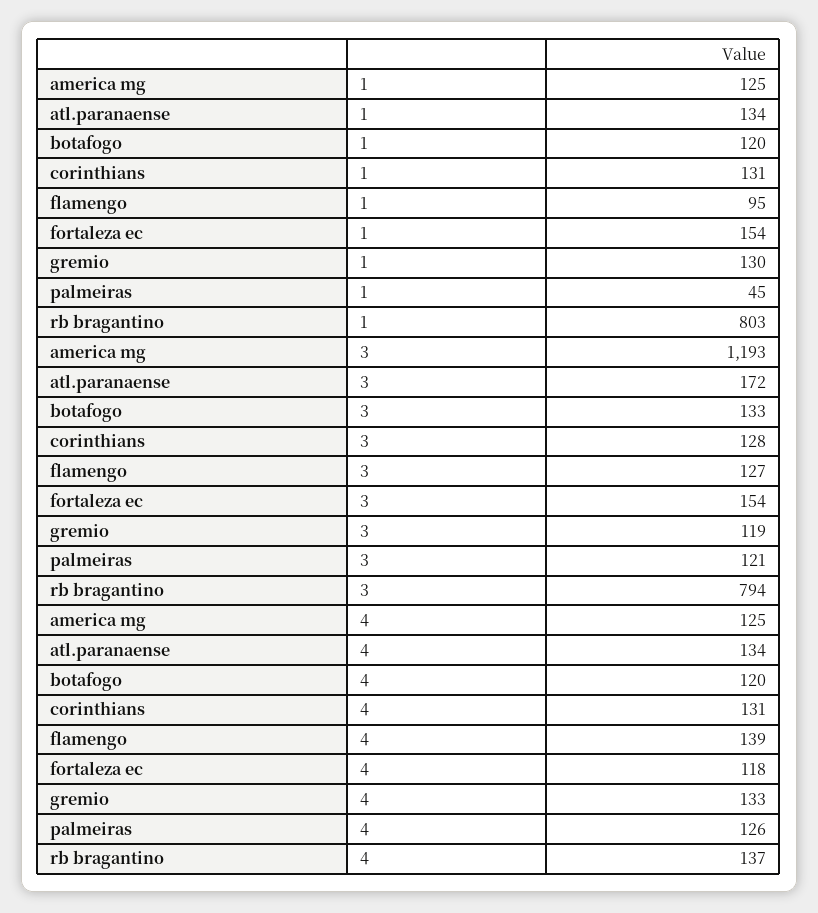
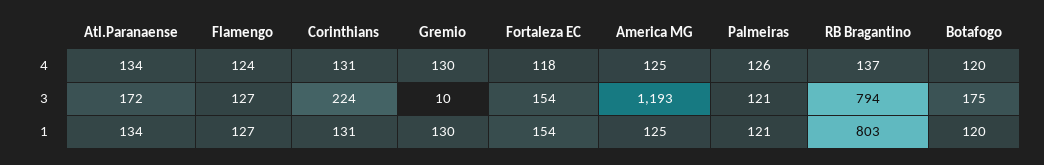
  {
    "america mg": {
      "1": 125,
      "3": 1193,
      "4": 125
    },
    "atl.paranaense": {
      "1": 134,
      "3": 172,
      "4": 134
    },
    "botafogo": {
      "1": 120,
-     "3": 133,
+     "3": 175,
      "4": 120
    },
    "corinthians": {
      "1": 131,
-     "3": 128,
+     "3": 224,
      "4": 131
    },
    "flamengo": {
-     "1": 95,
+     "1": 127,
      "3": 127,
-     "4": 139
+     "4": 124
    },
    "fortaleza ec": {
      "1": 154,
      "3": 154,
      "4": 118
    },
    "gremio": {
      "1": 130,
-     "3": 119,
+     "3": 10,
-     "4": 133
+     "4": 130
    },
    "palmeiras": {
-     "1": 45,
+     "1": 121,
      "3": 121,
      "4": 126
    },
    "rb bragantino": {
      "1": 803,
      "3": 794,
      "4": 137
    }
  }

